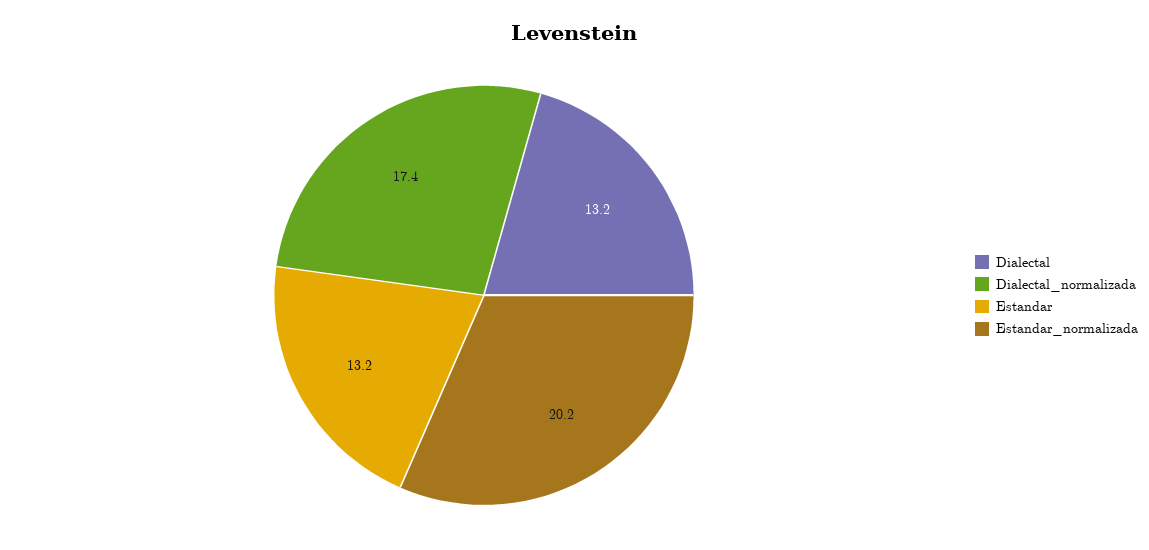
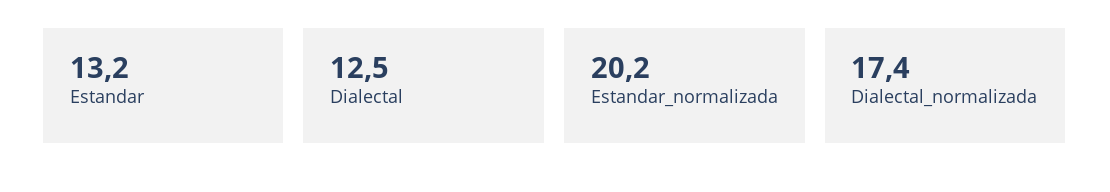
  {
-   "Dialectal": 13.2,
+   "Dialectal": 12.5,
    "Dialectal_normalizada": 17.4,
    "Estandar": 13.2,
    "Estandar_normalizada": 20.2
  }

